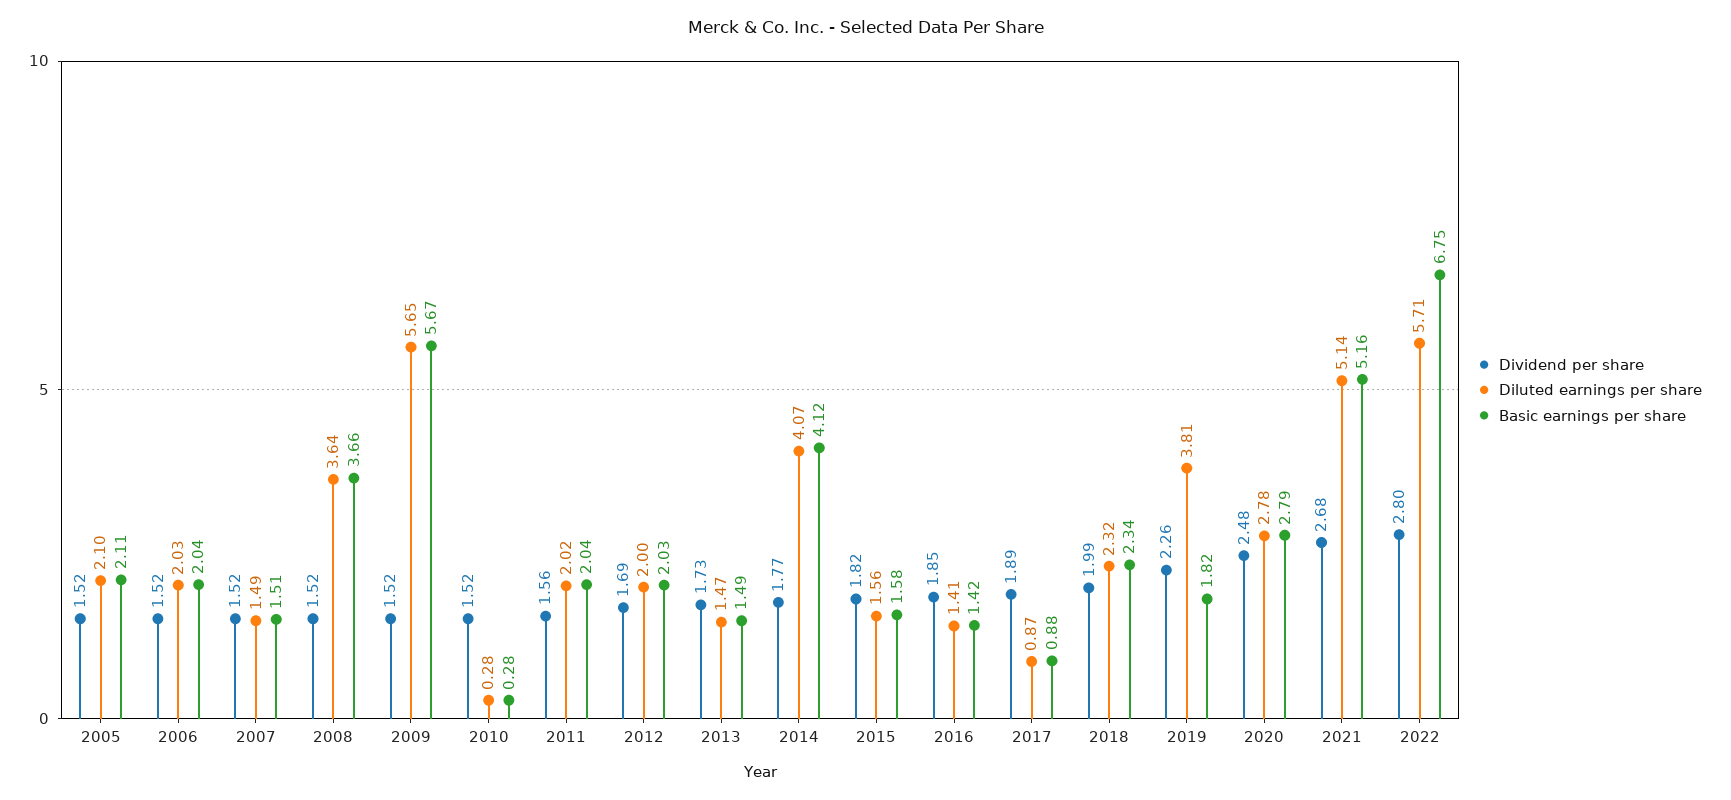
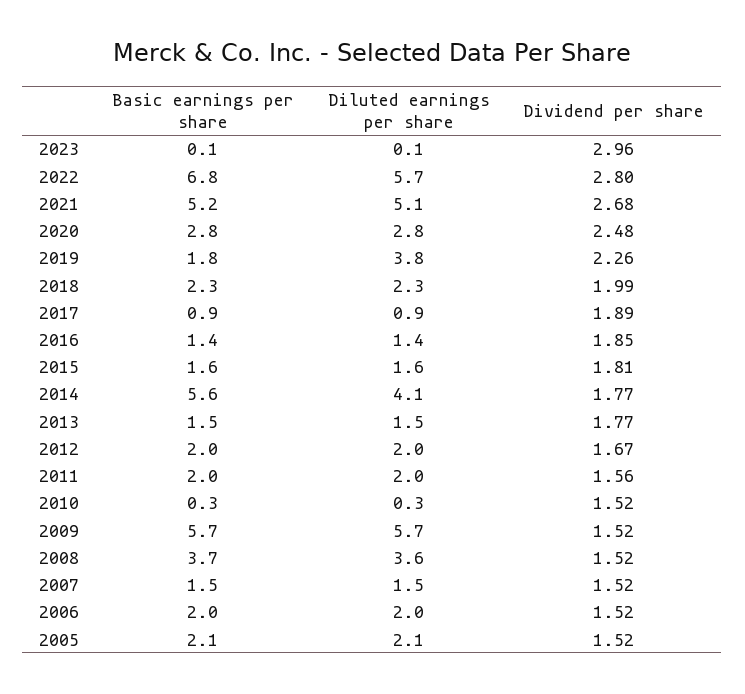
  {
    "Dividend per share": {
      "2005": 1.52,
      "2006": 1.52,
      "2007": 1.52,
      "2008": 1.52,
      "2009": 1.52,
      "2010": 1.52,
      "2011": 1.56,
-     "2012": 1.69,
+     "2012": 1.67,
-     "2013": 1.73,
+     "2013": 1.77,
      "2014": 1.77,
-     "2015": 1.82,
+     "2015": 1.81,
      "2016": 1.85,
      "2017": 1.89,
      "2018": 1.99,
      "2019": 2.26,
      "2020": 2.48,
      "2021": 2.68,
-     "2022": 2.8
+     "2022": 2.8,
+     "2023": 2.96
    },
    "Diluted earnings per share": {
      "2005": 2.1,
      "2006": 2.03,
      "2007": 1.49,
      "2008": 3.64,
      "2009": 5.65,
      "2010": 0.28,
      "2011": 2.02,
      "2012": 2,
      "2013": 1.47,
      "2014": 4.07,
      "2015": 1.56,
      "2016": 1.41,
      "2017": 0.87,
      "2018": 2.32,
      "2019": 3.81,
      "2020": 2.78,
      "2021": 5.14,
-     "2022": 5.71
+     "2022": 5.71,
+     "2023": 0.1
    },
    "Basic earnings per share": {
      "2005": 2.11,
      "2006": 2.04,
      "2007": 1.51,
      "2008": 3.66,
      "2009": 5.67,
      "2010": 0.28,
      "2011": 2.04,
      "2012": 2.03,
      "2013": 1.49,
-     "2014": 4.12,
+     "2014": 5.6,
      "2015": 1.58,
      "2016": 1.42,
      "2017": 0.88,
      "2018": 2.34,
      "2019": 1.82,
      "2020": 2.79,
      "2021": 5.16,
-     "2022": 6.75
+     "2022": 6.75,
+     "2023": 0.1
    }
  }

